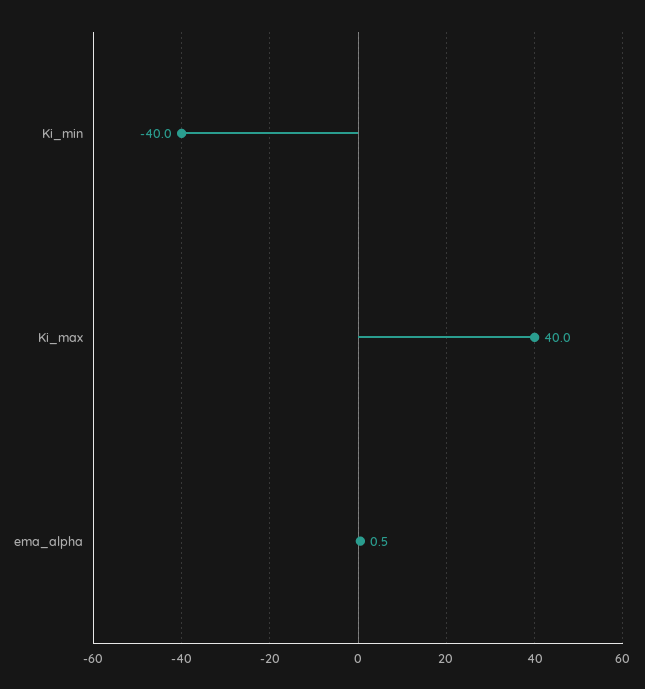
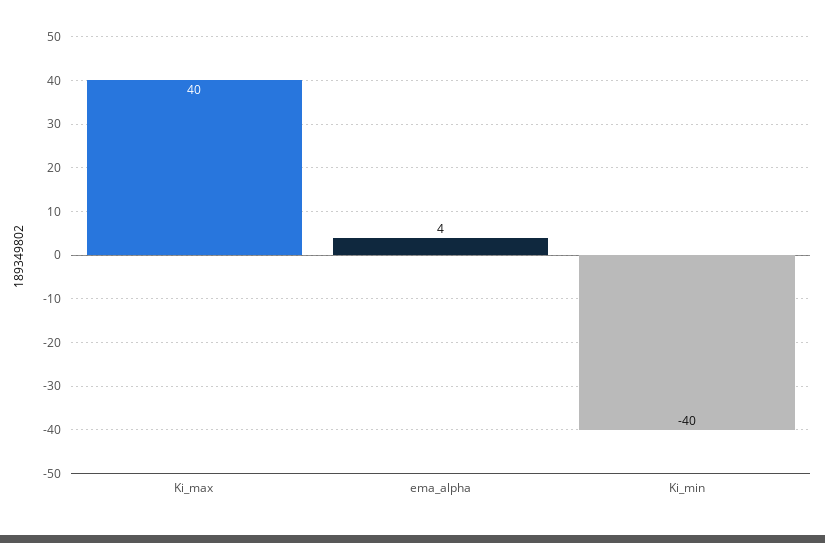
  {
    "Ki_min": -40,
    "Ki_max": 40,
-   "ema_alpha": 0.5
+   "ema_alpha": 4
  }

